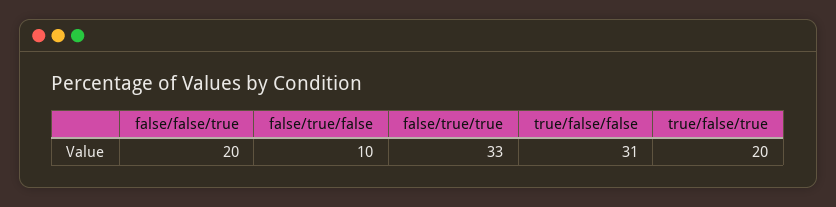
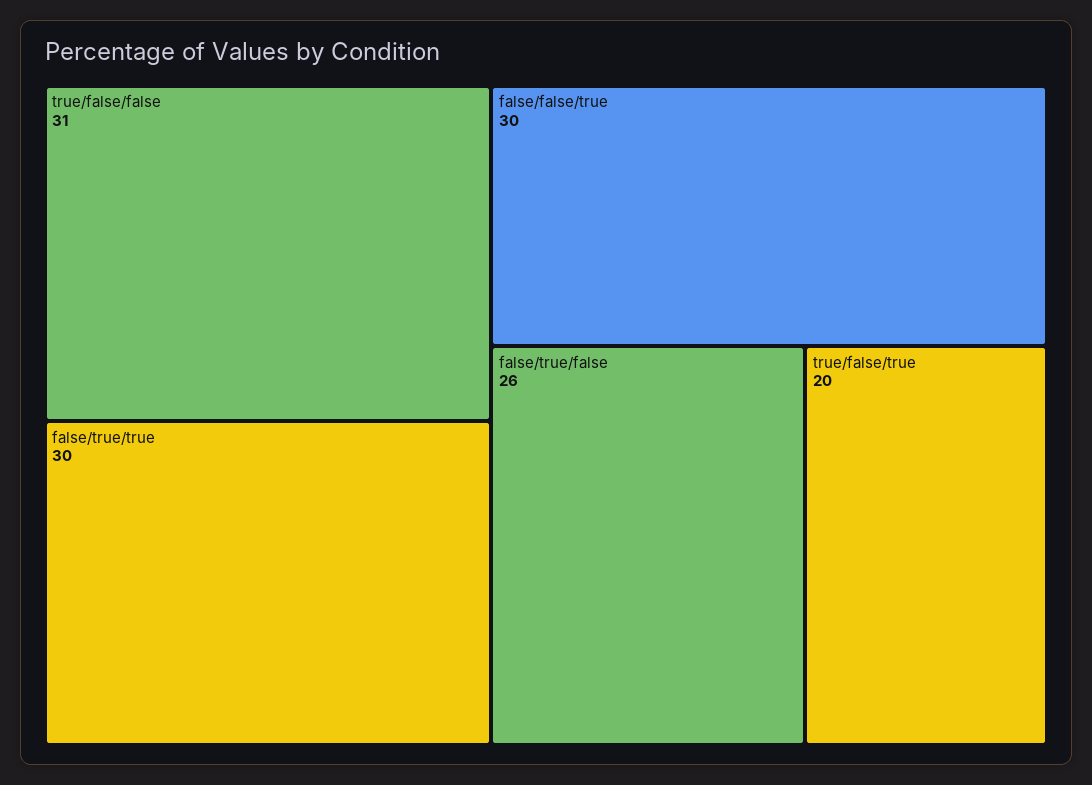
  {
-   "false/false/true": 20,
+   "false/false/true": 30,
-   "false/true/false": 10,
+   "false/true/false": 26,
-   "false/true/true": 33,
+   "false/true/true": 30,
    "true/false/false": 31,
    "true/false/true": 20
  }

